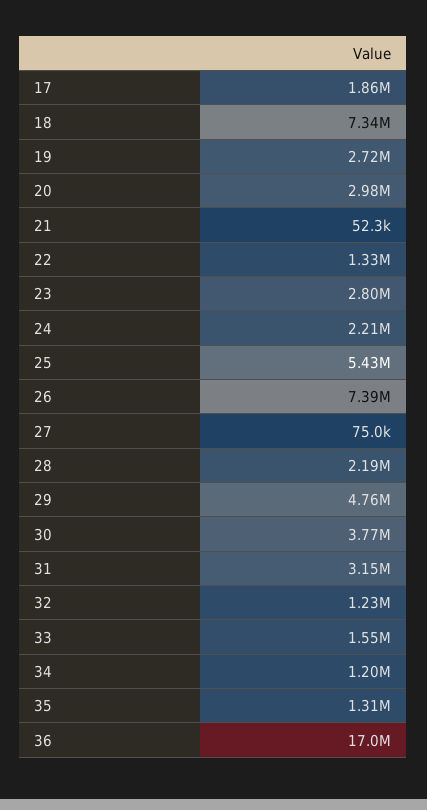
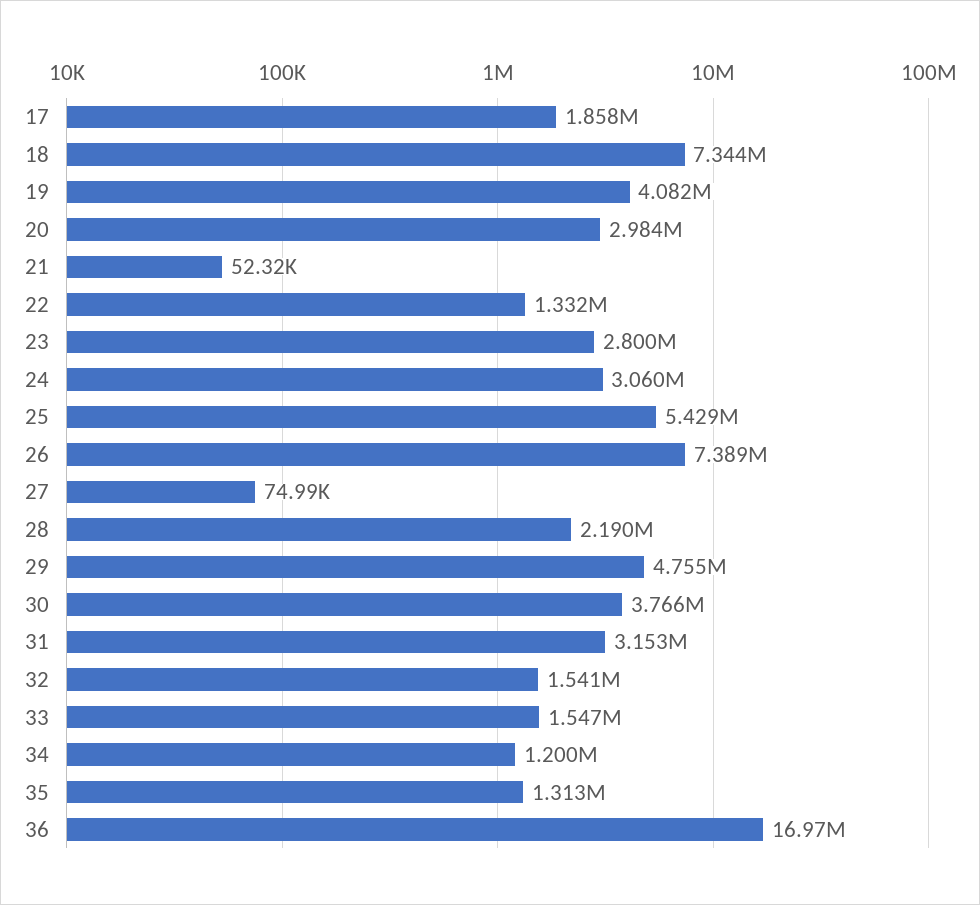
  {
    "17": 1858000,
    "18": 7344000,
-   "19": 2720000,
+   "19": 4082000,
    "20": 2984000,
    "21": 52320,
    "22": 1332000,
    "23": 2800000,
-   "24": 2210000,
+   "24": 3060000,
    "25": 5429000,
    "26": 7389000,
    "27": 74990,
    "28": 2190000,
    "29": 4755000,
    "30": 3766000,
    "31": 3153000,
-   "32": 1230000,
+   "32": 1541000,
    "33": 1547000,
    "34": 1200000,
    "35": 1313000,
    "36": 16970000
  }

